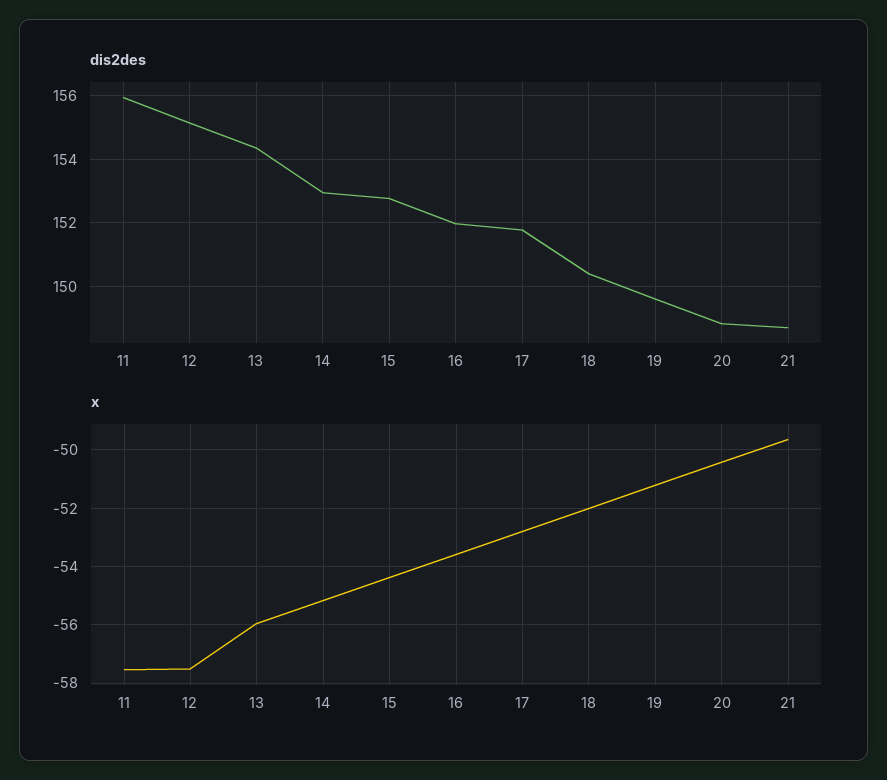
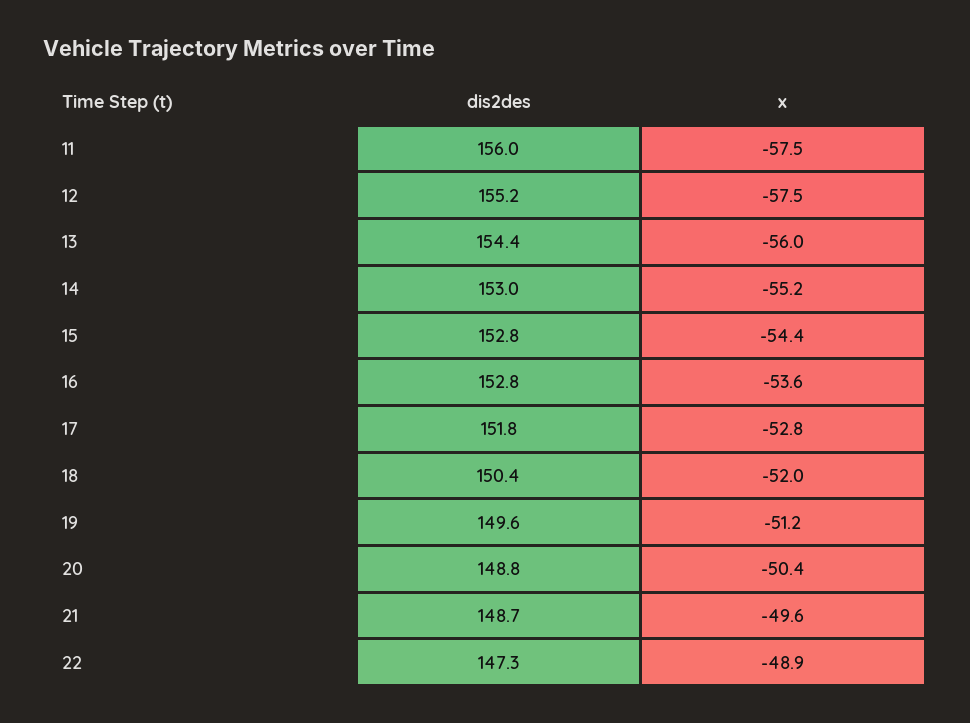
  {
    "dis2des": {
      "11": 156,
      "12": 155.2,
      "13": 154.4,
      "14": 153,
      "15": 152.8,
-     "16": 152,
+     "16": 152.8,
      "17": 151.8,
      "18": 150.4,
      "19": 149.6,
      "20": 148.8,
-     "21": 148.7
+     "21": 148.7,
+     "22": 147.3
    },
    "x": {
      "11": -57.5,
      "12": -57.5,
      "13": -56,
      "14": -55.2,
      "15": -54.4,
      "16": -53.6,
      "17": -52.8,
      "18": -52,
      "19": -51.2,
      "20": -50.4,
-     "21": -49.6
+     "21": -49.6,
+     "22": -48.9
    }
  }

